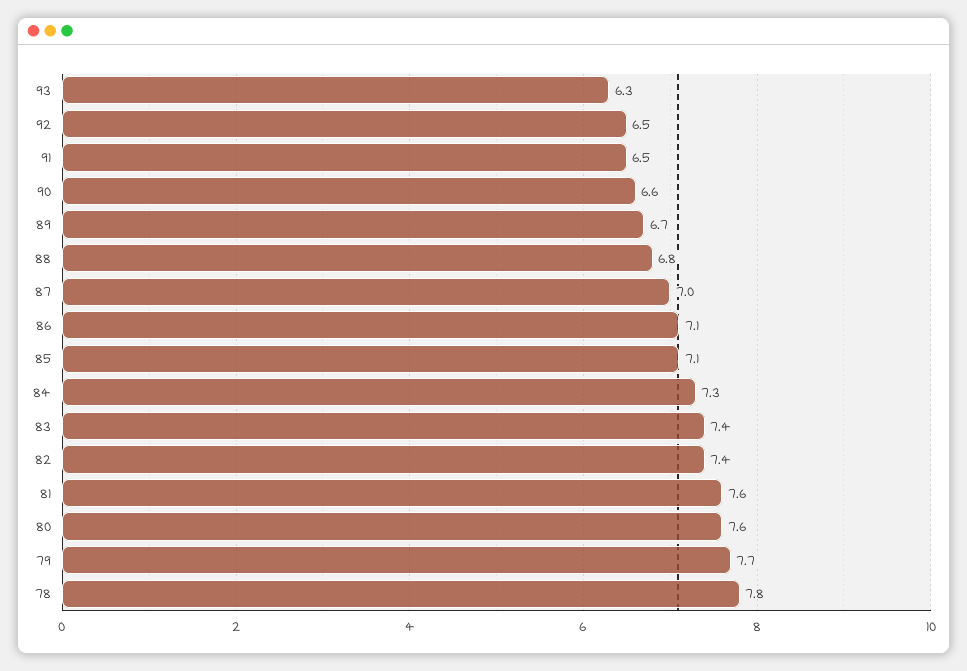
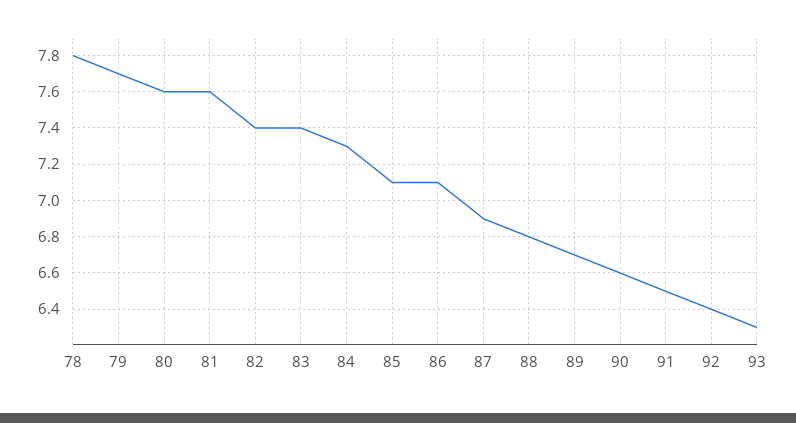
  {
    "93": 6.3,
-   "92": 6.5,
+   "92": 6.4,
    "91": 6.5,
    "90": 6.6,
    "89": 6.7,
    "88": 6.8,
-   "87": 7,
+   "87": 6.9,
    "86": 7.1,
    "85": 7.1,
    "84": 7.3,
    "83": 7.4,
    "82": 7.4,
    "81": 7.6,
    "80": 7.6,
    "79": 7.7,
    "78": 7.8
  }

